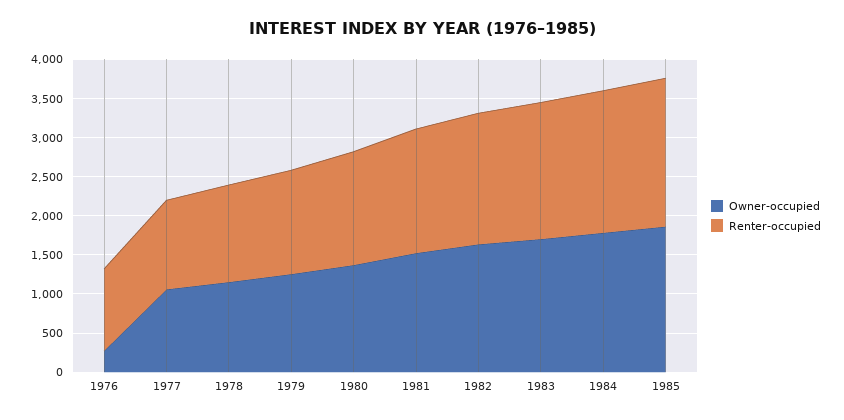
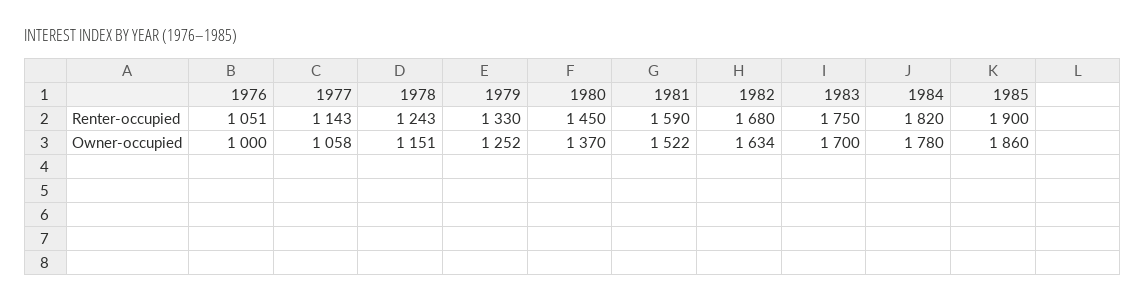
  {
    "Owner-occupied": {
-     "1976": 250,
+     "1976": 1000,
      "1977": 1058,
      "1978": 1151,
      "1979": 1252,
      "1980": 1370,
      "1981": 1522,
      "1982": 1634,
      "1983": 1700,
      "1984": 1780,
      "1985": 1860
    },
    "Renter-occupied": {
      "1976": 1051,
      "1977": 1143,
      "1978": 1243,
      "1979": 1330,
      "1980": 1450,
      "1981": 1590,
      "1982": 1680,
      "1983": 1750,
      "1984": 1820,
      "1985": 1900
    }
  }

